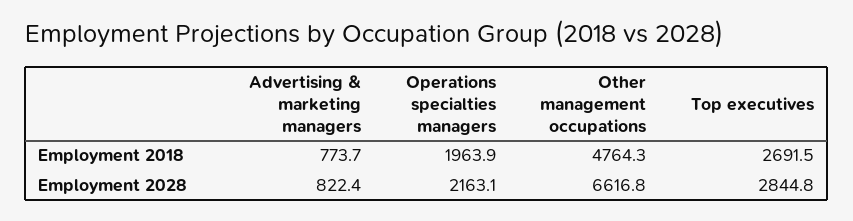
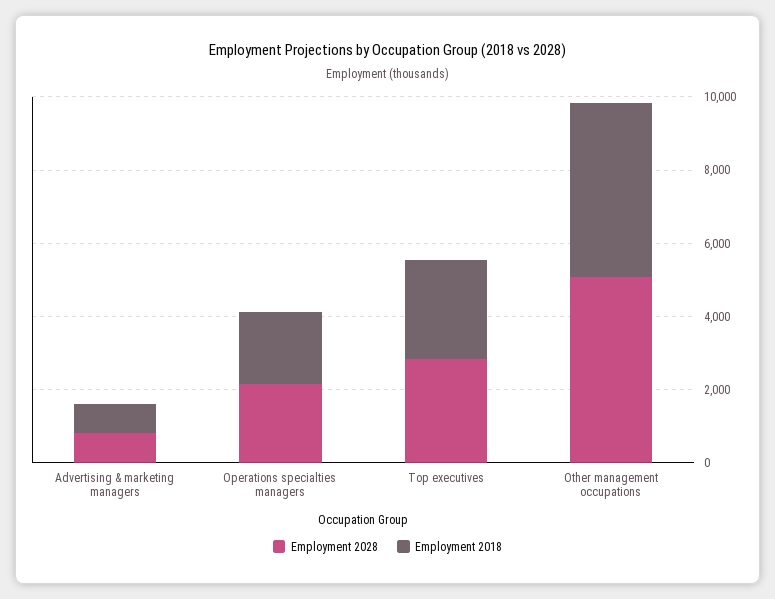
  {
    "Employment 2018": {
      "Advertising & marketing managers": 773.7,
      "Operations specialties managers": 1963.9,
      "Other management occupations": 4764.3,
      "Top executives": 2691.5
    },
    "Employment 2028": {
      "Advertising & marketing managers": 822.4,
      "Operations specialties managers": 2163.1,
-     "Other management occupations": 6616.8,
+     "Other management occupations": 5000,
      "Top executives": 2844.8
    }
  }

